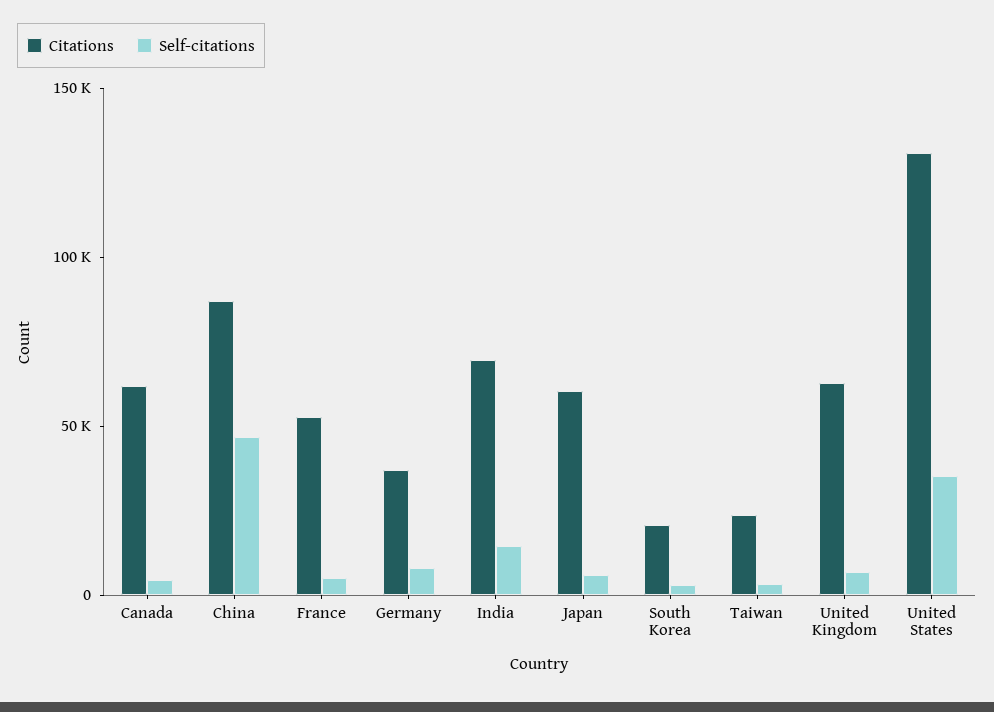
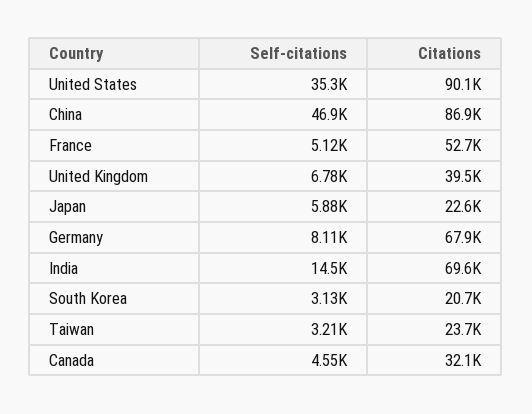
  {
    "Citations": {
-     "Canada": 60000,
+     "Canada": 32100,
      "China": 86900,
      "France": 52700,
-     "Germany": 40000,
+     "Germany": 67900,
      "India": 69600,
-     "Japan": 60000,
+     "Japan": 22600,
      "South Korea": 20700,
      "Taiwan": 23700,
-     "United Kingdom": 60000,
+     "United Kingdom": 39500,
-     "United States": 130000
+     "United States": 90100
    },
    "Self-citations": {
      "Canada": 4550,
      "China": 46900,
      "France": 5120,
      "Germany": 8110,
      "India": 14500,
      "Japan": 5880,
      "South Korea": 3130,
      "Taiwan": 3210,
      "United Kingdom": 6780,
      "United States": 35300
    }
  }

